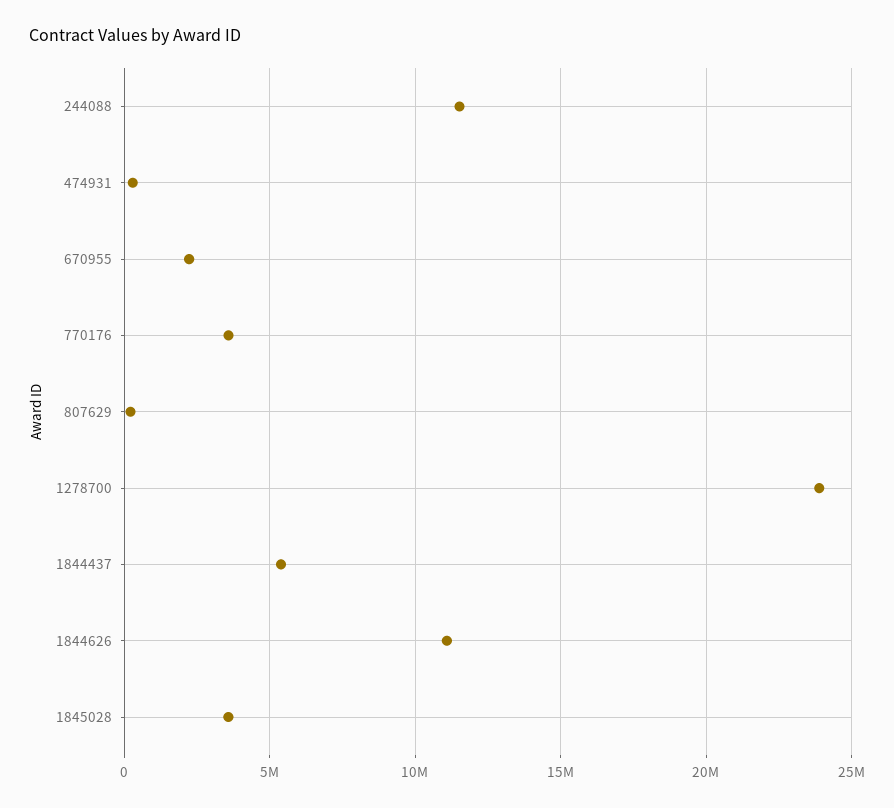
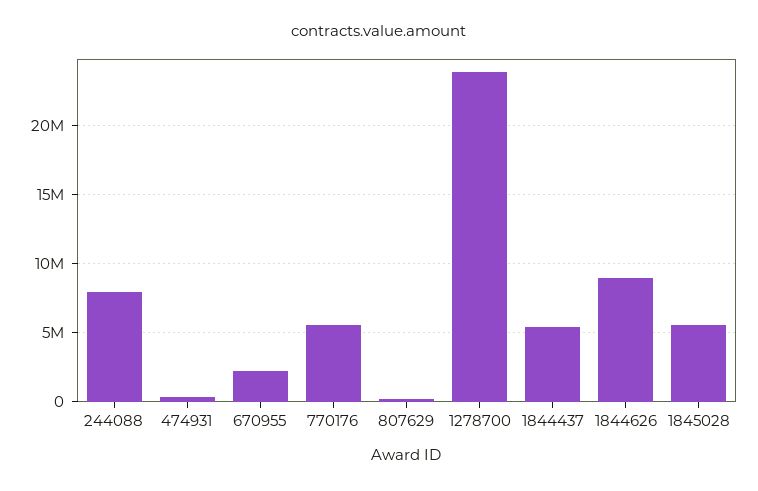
  {
-   "244088": 11500000,
+   "244088": 8000000,
    "474931": 500000,
    "670955": 2000000,
-   "770176": 3500000,
+   "770176": 5500000,
    "807629": 0,
    "1278700": 24000000,
    "1844437": 5500000,
-   "1844626": 11000000,
+   "1844626": 9000000,
-   "1845028": 3500000
+   "1845028": 5500000
  }

